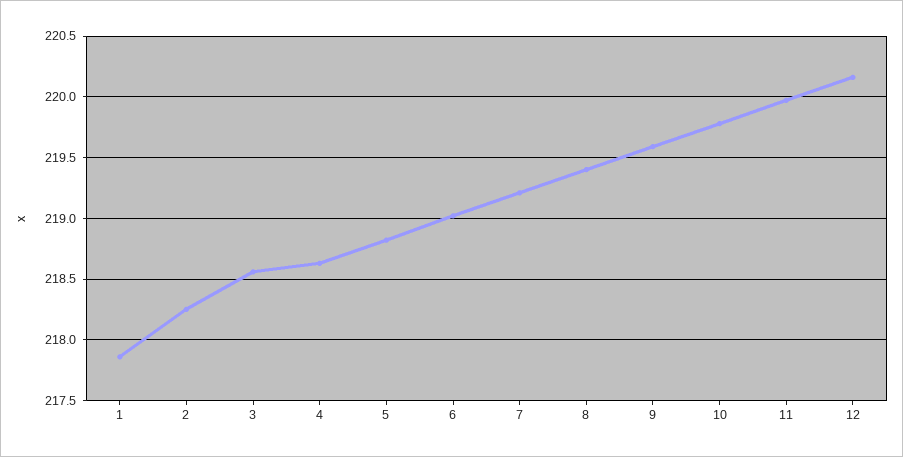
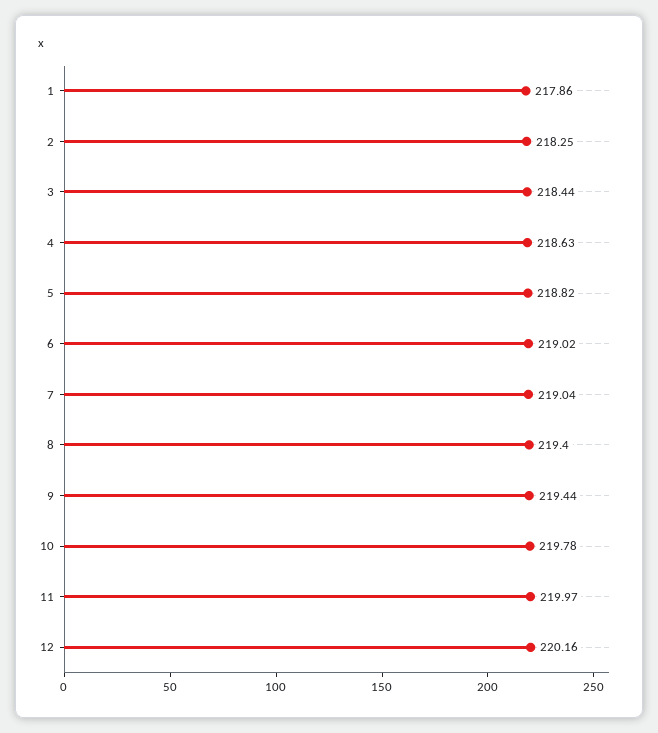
  {
    "1": 217.86,
    "2": 218.25,
-   "3": 218.55,
+   "3": 218.44,
    "4": 218.63,
    "5": 218.82,
    "6": 219.02,
-   "7": 219.2,
+   "7": 219.04,
    "8": 219.4,
-   "9": 219.6,
+   "9": 219.44,
    "10": 219.78,
    "11": 219.97,
    "12": 220.16
  }

